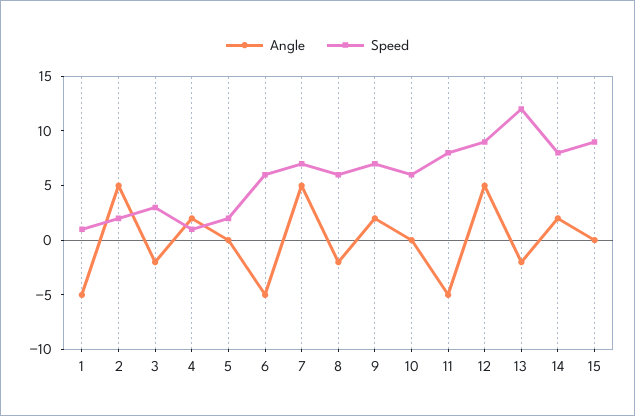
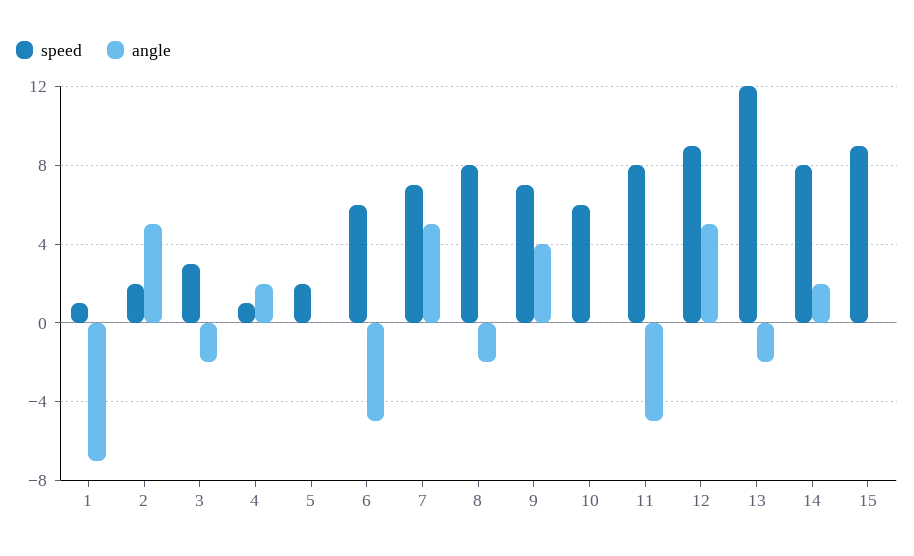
  {
    "Angle": {
-     "1": -5,
+     "1": -7,
      "2": 5,
      "3": -2,
      "4": 2,
      "5": 0,
      "6": -5,
      "7": 5,
      "8": -2,
-     "9": 2,
+     "9": 4,
      "10": 0,
      "11": -5,
      "12": 5,
      "13": -2,
      "14": 2,
      "15": 0
    },
    "Speed": {
      "1": 1,
      "2": 2,
      "3": 3,
      "4": 1,
      "5": 2,
      "6": 6,
      "7": 7,
-     "8": 6,
+     "8": 8,
      "9": 7,
      "10": 6,
      "11": 8,
      "12": 9,
      "13": 12,
      "14": 8,
      "15": 9
    }
  }

